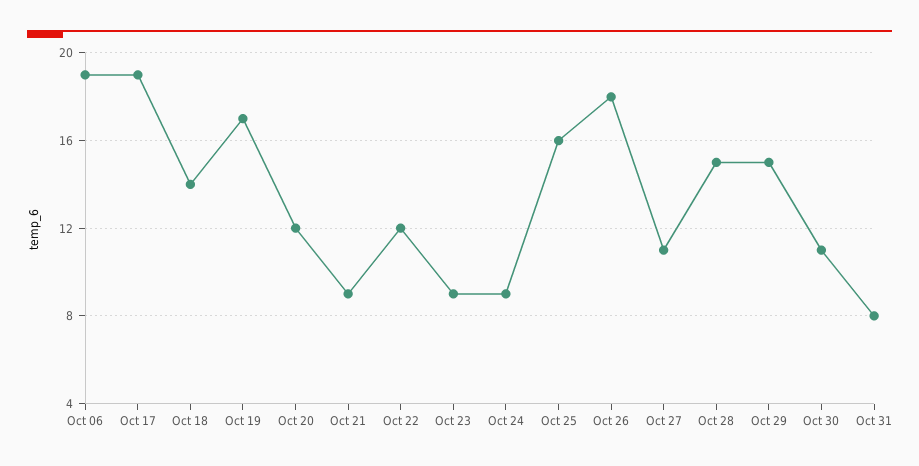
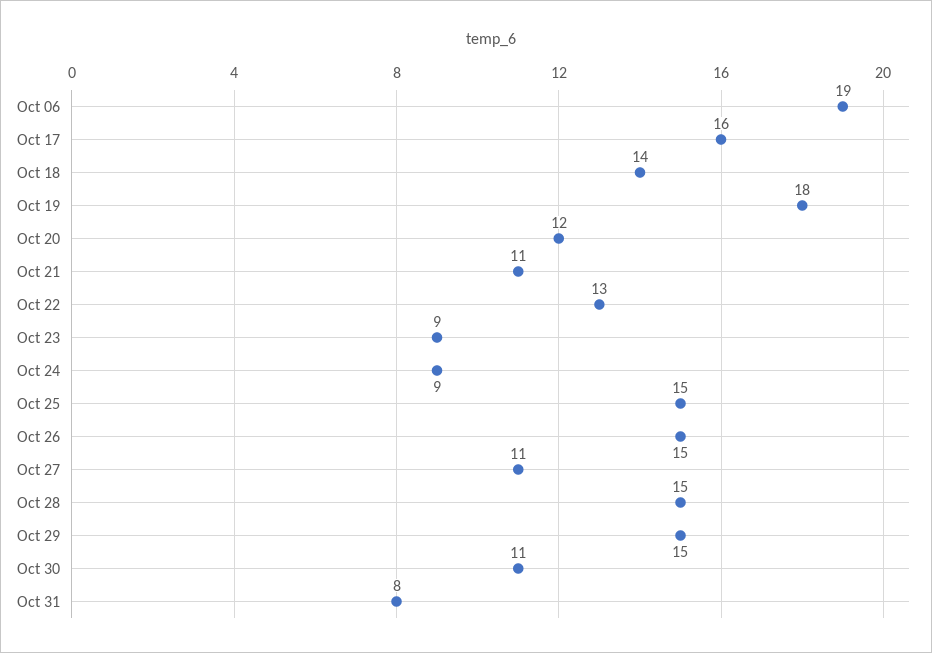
  {
    "Oct 06": 19,
-   "Oct 17": 19,
+   "Oct 17": 16,
    "Oct 18": 14,
-   "Oct 19": 17,
+   "Oct 19": 18,
    "Oct 20": 12,
-   "Oct 21": 9,
+   "Oct 21": 11,
-   "Oct 22": 12,
+   "Oct 22": 13,
    "Oct 23": 9,
    "Oct 24": 9,
-   "Oct 25": 16,
+   "Oct 25": 15,
-   "Oct 26": 18,
+   "Oct 26": 15,
    "Oct 27": 11,
    "Oct 28": 15,
    "Oct 29": 15,
    "Oct 30": 11,
    "Oct 31": 8
  }

